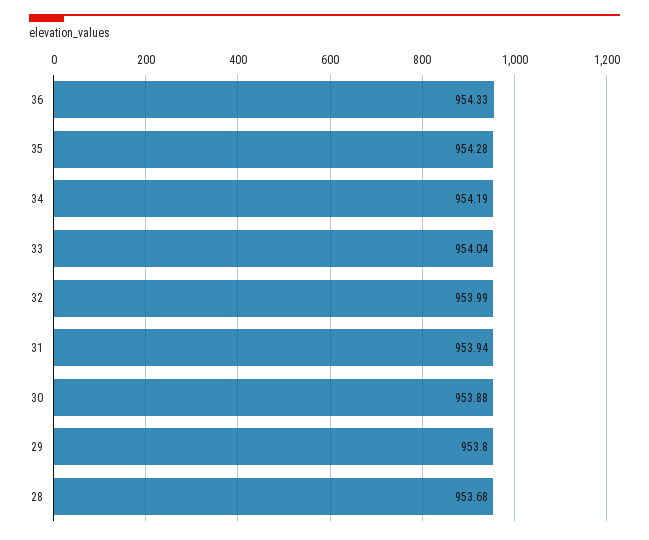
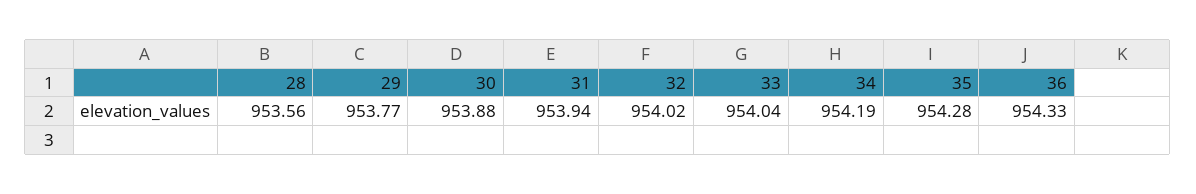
  {
    "36": 954.33,
    "35": 954.28,
    "34": 954.19,
    "33": 954.04,
-   "32": 953.99,
+   "32": 954.02,
    "31": 953.94,
    "30": 953.88,
-   "29": 953.8,
+   "29": 953.77,
-   "28": 953.68
+   "28": 953.56
  }

